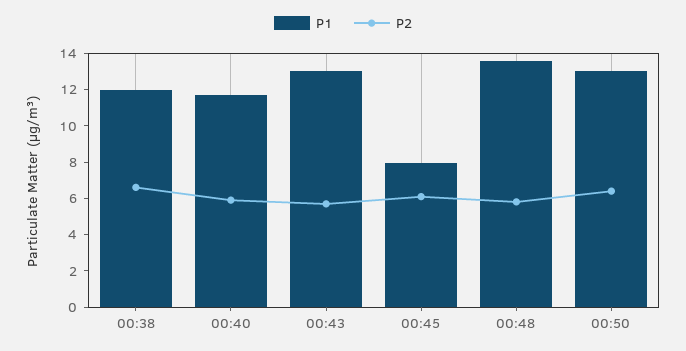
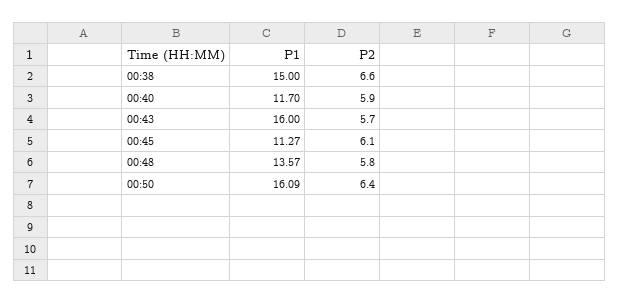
  {
    "P1": {
-     "00:38": 12,
+     "00:38": 15,
      "00:40": 11.7,
-     "00:43": 13,
+     "00:43": 16,
-     "00:45": 8,
+     "00:45": 11.27,
      "00:48": 13.57,
-     "00:50": 13
+     "00:50": 16.09
    },
    "P2": {
      "00:38": 6.6,
      "00:40": 5.9,
      "00:43": 5.7,
      "00:45": 6.1,
      "00:48": 5.8,
      "00:50": 6.4
    }
  }

